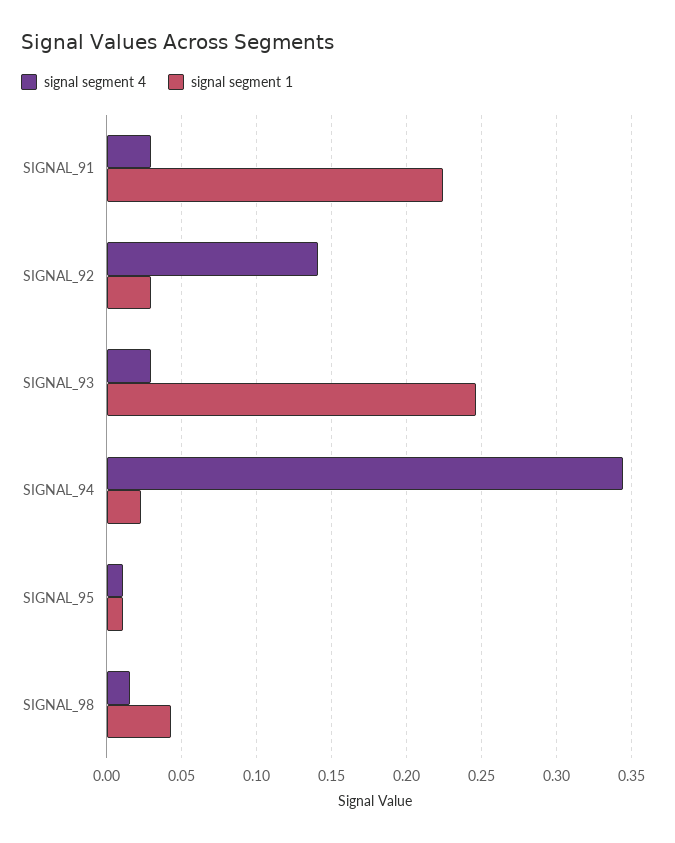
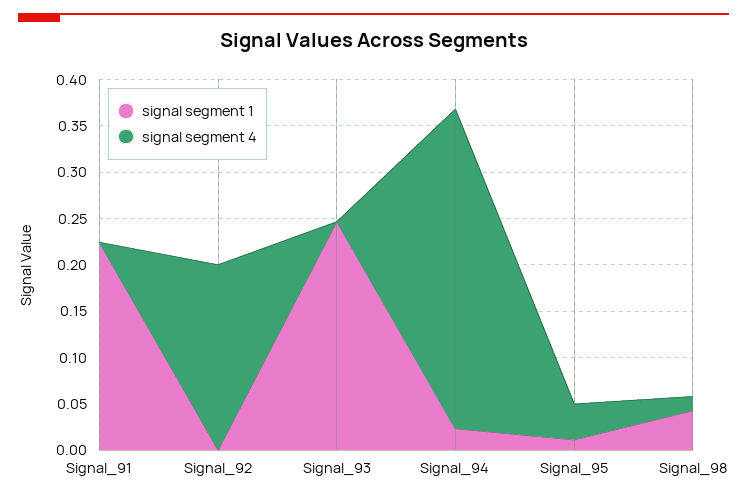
  {
    "signal segment 4": {
-     "SIGNAL_91": 0.03,
+     "SIGNAL_91": 0,
-     "SIGNAL_92": 0.14,
+     "SIGNAL_92": 0.2,
-     "SIGNAL_93": 0.03,
+     "SIGNAL_93": 0,
      "SIGNAL_94": 0.345,
-     "SIGNAL_95": 0.01,
+     "SIGNAL_95": 0.04,
      "SIGNAL_98": 0.015
    },
    "signal segment 1": {
      "SIGNAL_91": 0.225,
-     "SIGNAL_92": 0.03,
+     "SIGNAL_92": 0,
      "SIGNAL_93": 0.245,
      "SIGNAL_94": 0.025,
      "SIGNAL_95": 0.01,
      "SIGNAL_98": 0.045
    }
  }

